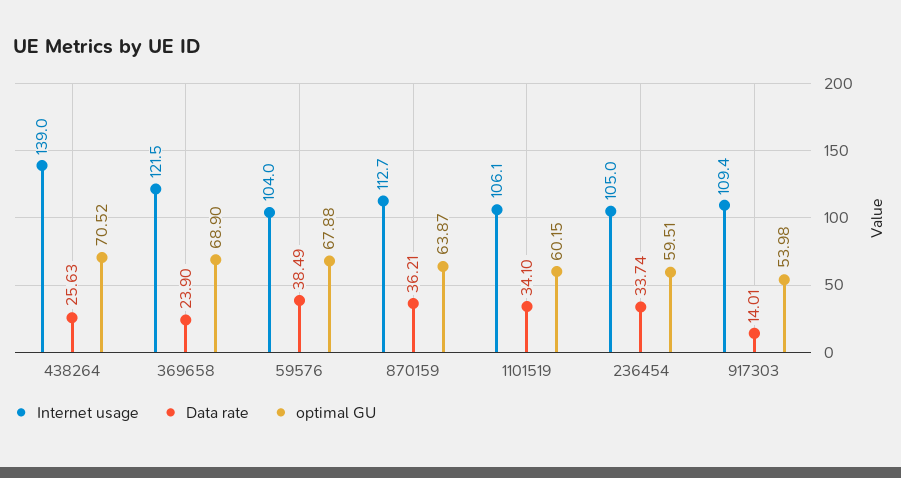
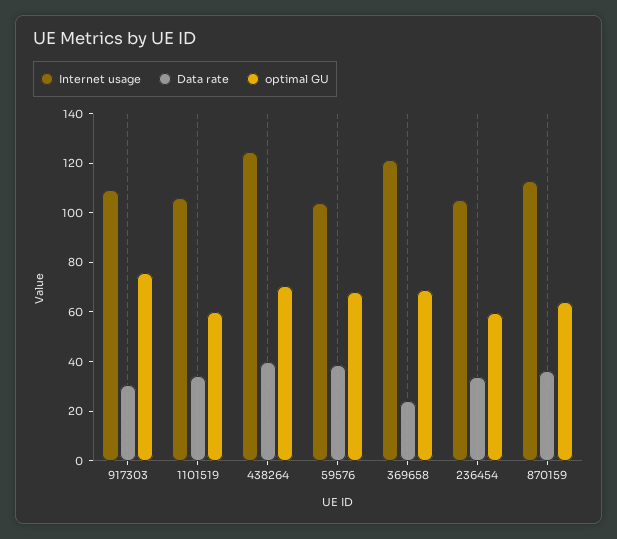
  {
    "Internet usage": {
-     "438264": 139,
+     "438264": 125,
      "369658": 121.5,
      "59576": 104,
      "870159": 112.7,
      "1101519": 106.1,
      "236454": 105,
      "917303": 109.4
    },
    "Data rate": {
-     "438264": 25.63,
+     "438264": 40,
      "369658": 23.9,
      "59576": 38.49,
      "870159": 36.21,
      "1101519": 34.1,
      "236454": 33.74,
-     "917303": 14.01
+     "917303": 30
    },
    "optimal GU": {
      "438264": 70.52,
      "369658": 68.9,
      "59576": 67.88,
      "870159": 63.87,
      "1101519": 60.15,
      "236454": 59.51,
-     "917303": 53.98
+     "917303": 75
    }
  }

